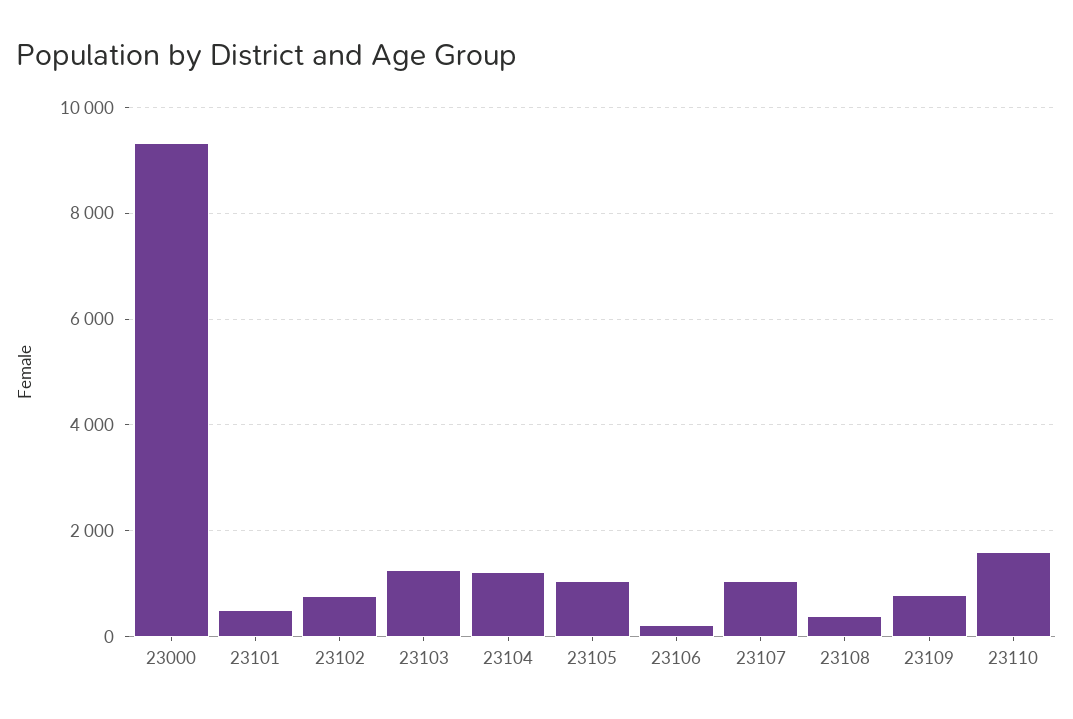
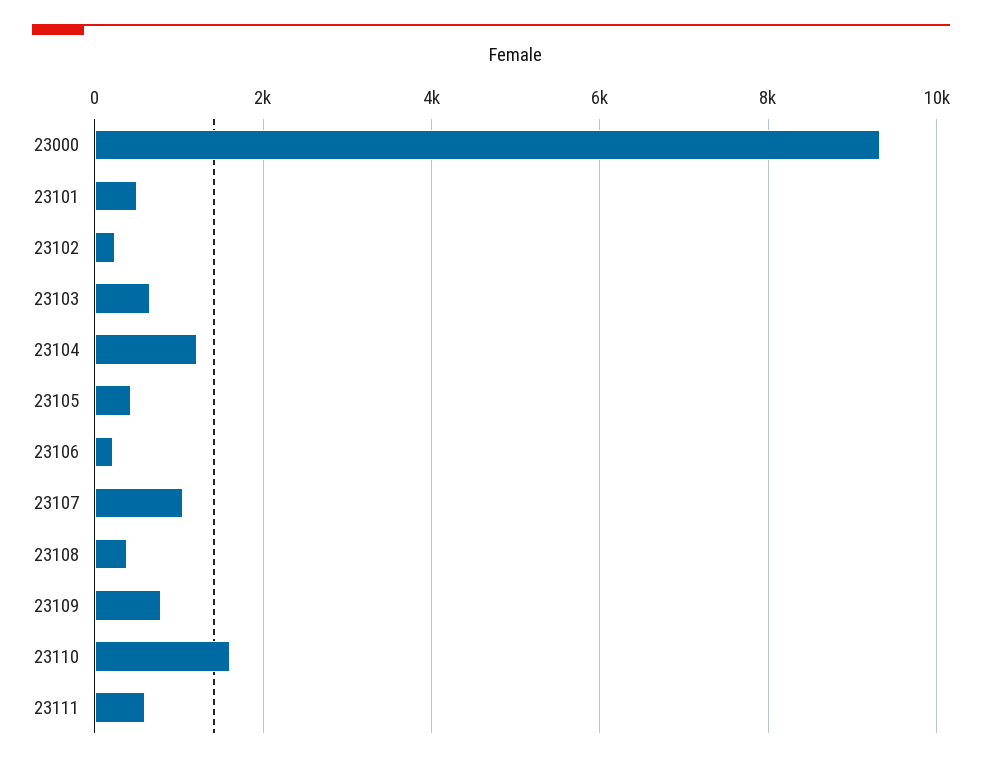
  {
    "23000": 9400,
    "23101": 600,
-   "23102": 800,
+   "23102": 200,
-   "23103": 1200,
+   "23103": 600,
    "23104": 1200,
-   "23105": 1000,
+   "23105": 400,
    "23106": 200,
    "23107": 1000,
    "23108": 400,
    "23109": 800,
-   "23110": 1600
+   "23110": 1600,
+   "23111": 600
  }

